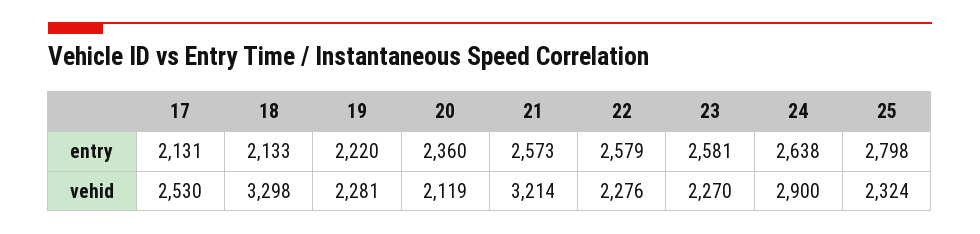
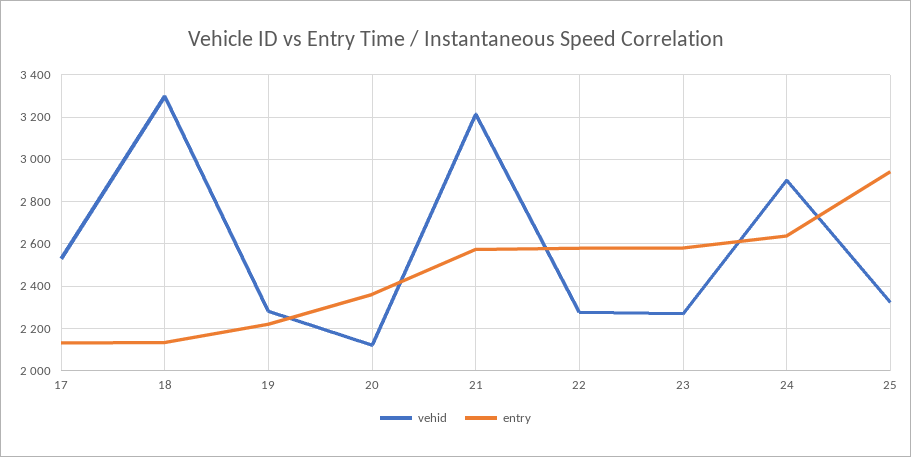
  {
    "entry": {
      "17": 2131,
      "18": 2133,
      "19": 2220,
      "20": 2360,
      "21": 2573,
      "22": 2579,
      "23": 2581,
      "24": 2638,
-     "25": 2798
+     "25": 2950
    },
    "vehid": {
      "17": 2530,
      "18": 3298,
      "19": 2281,
      "20": 2119,
      "21": 3214,
      "22": 2276,
      "23": 2270,
      "24": 2900,
      "25": 2324
    }
  }

